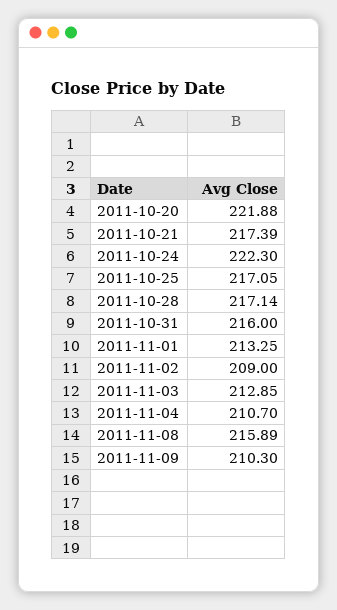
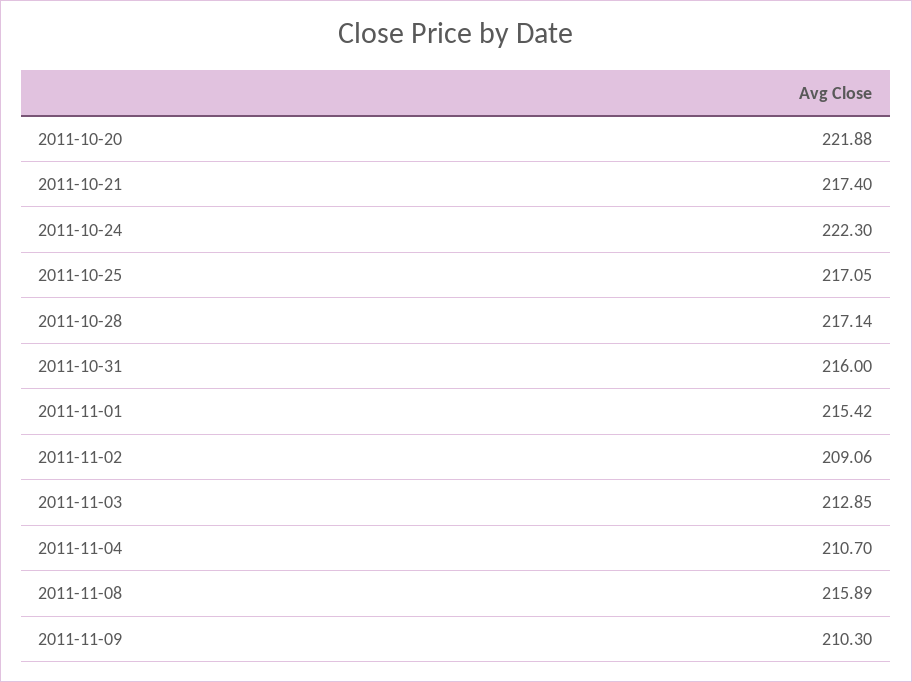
  {
    "2011-10-20": 221.88,
-   "2011-10-21": 217.39,
+   "2011-10-21": 217.4,
    "2011-10-24": 222.3,
    "2011-10-25": 217.05,
    "2011-10-28": 217.14,
    "2011-10-31": 216,
-   "2011-11-01": 213.25,
+   "2011-11-01": 215.42,
-   "2011-11-02": 209,
+   "2011-11-02": 209.06,
    "2011-11-03": 212.85,
    "2011-11-04": 210.7,
    "2011-11-08": 215.89,
    "2011-11-09": 210.3
  }

